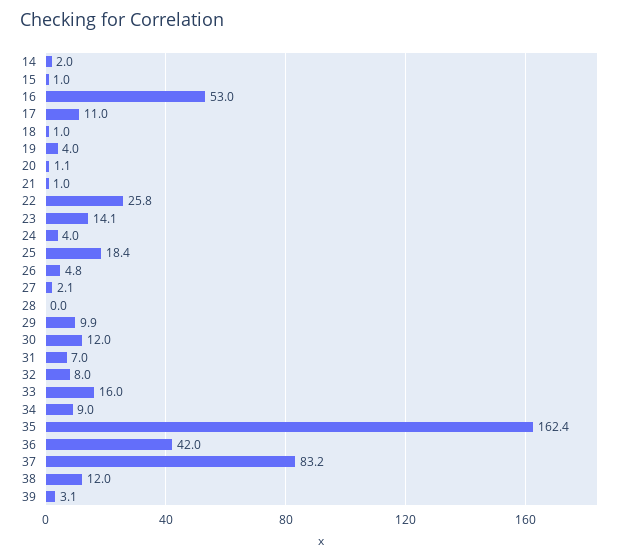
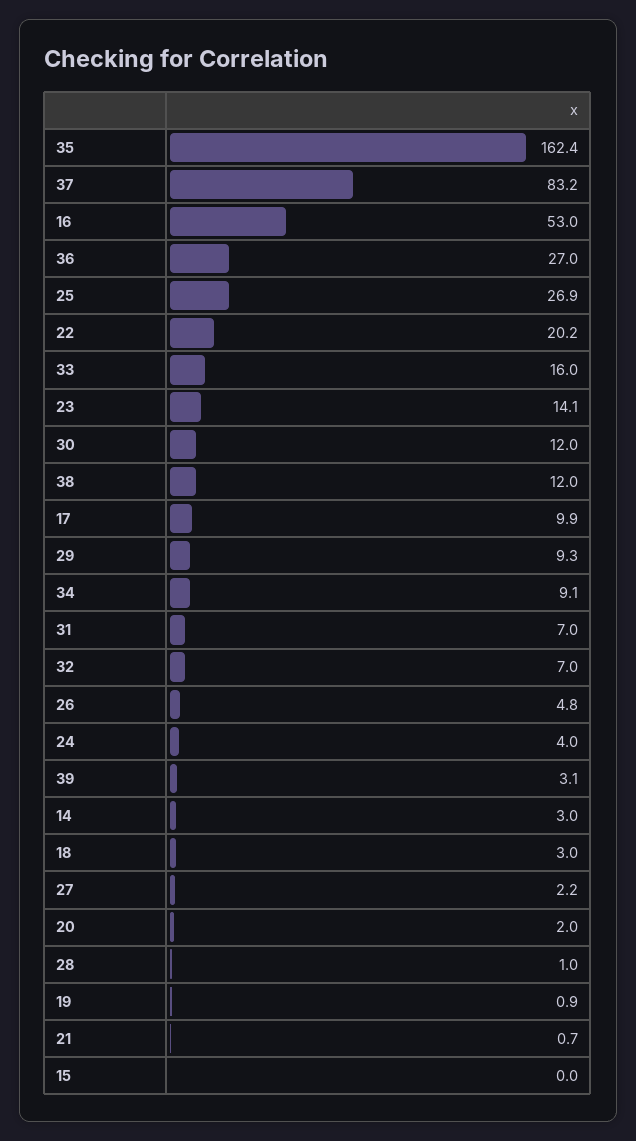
  {
-   "14": 2,
+   "14": 3,
-   "15": 1,
+   "15": 0,
    "16": 53,
-   "17": 11,
+   "17": 9.9,
-   "18": 1,
+   "18": 3,
-   "19": 4,
+   "19": 0.9,
-   "20": 1.1,
+   "20": 2,
-   "21": 1,
+   "21": 0.7,
-   "22": 25.8,
+   "22": 20.2,
    "23": 14.1,
    "24": 4,
-   "25": 18.4,
+   "25": 26.9,
    "26": 4.8,
-   "27": 2.1,
+   "27": 2.2,
-   "28": 0,
+   "28": 1,
-   "29": 9.9,
+   "29": 9.3,
    "30": 12,
    "31": 7,
-   "32": 8,
+   "32": 7,
    "33": 16,
-   "34": 9,
+   "34": 9.1,
    "35": 162.4,
-   "36": 42,
+   "36": 27,
    "37": 83.2,
    "38": 12,
    "39": 3.1
  }

